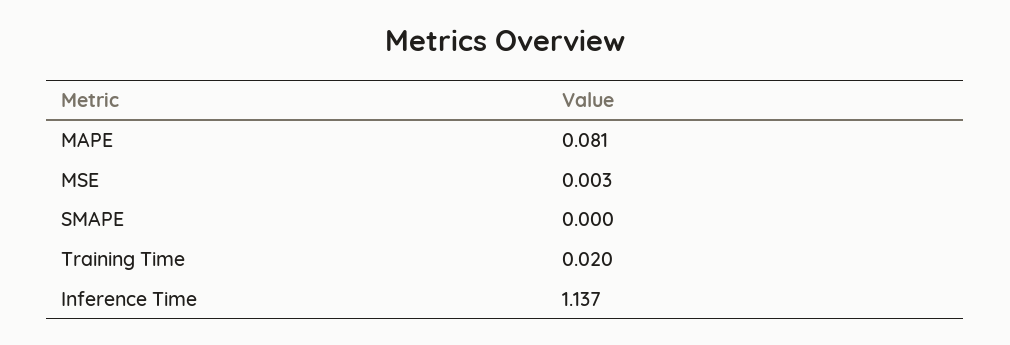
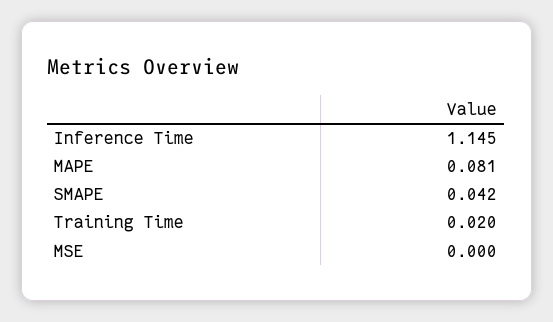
  {
    "MAPE": 0.081,
-   "MSE": 0.003,
+   "MSE": 0,
-   "SMAPE": 0,
+   "SMAPE": 0.042,
    "Training Time": 0.02,
-   "Inference Time": 1.137
+   "Inference Time": 1.145
  }

